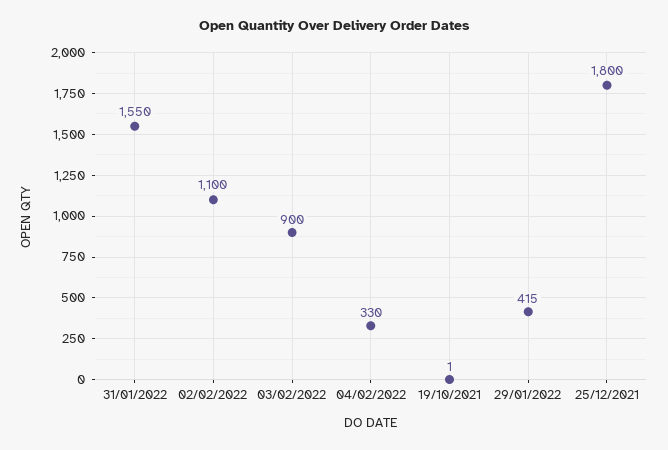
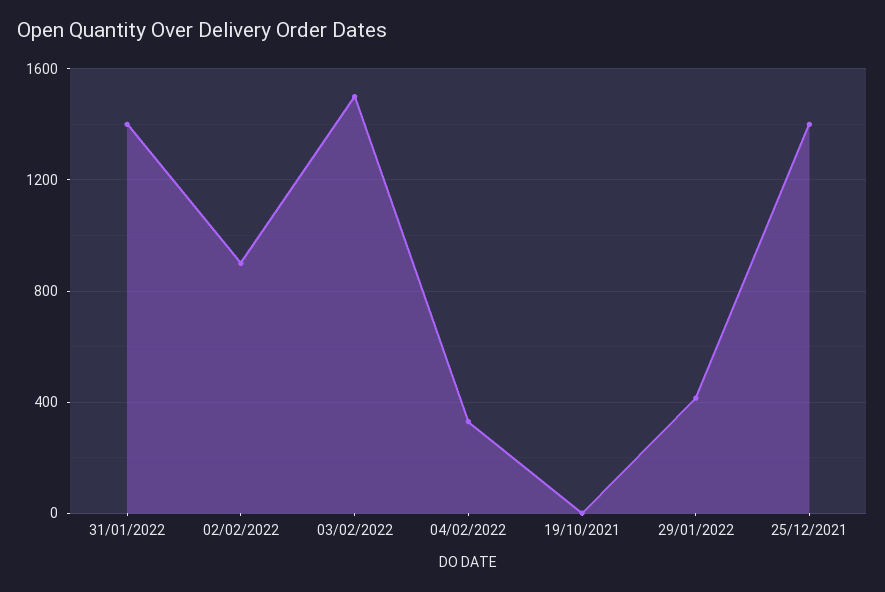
  {
-   "31/01/2022": 1550,
+   "31/01/2022": 1400,
-   "02/02/2022": 1100,
+   "02/02/2022": 900,
-   "03/02/2022": 900,
+   "03/02/2022": 1500,
    "04/02/2022": 330,
    "19/10/2021": 1,
    "29/01/2022": 415,
-   "25/12/2021": 1800
+   "25/12/2021": 1400
  }

